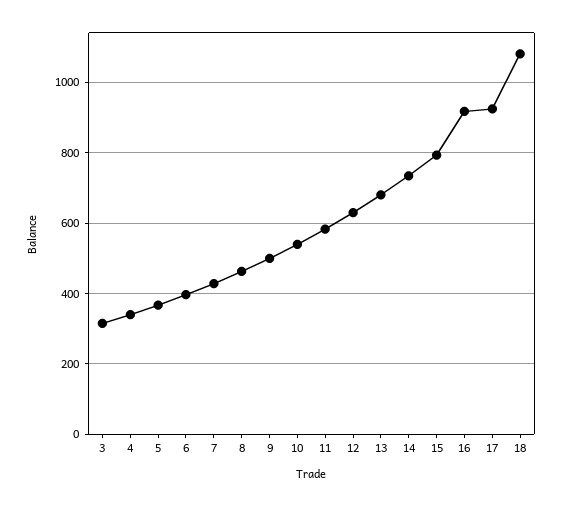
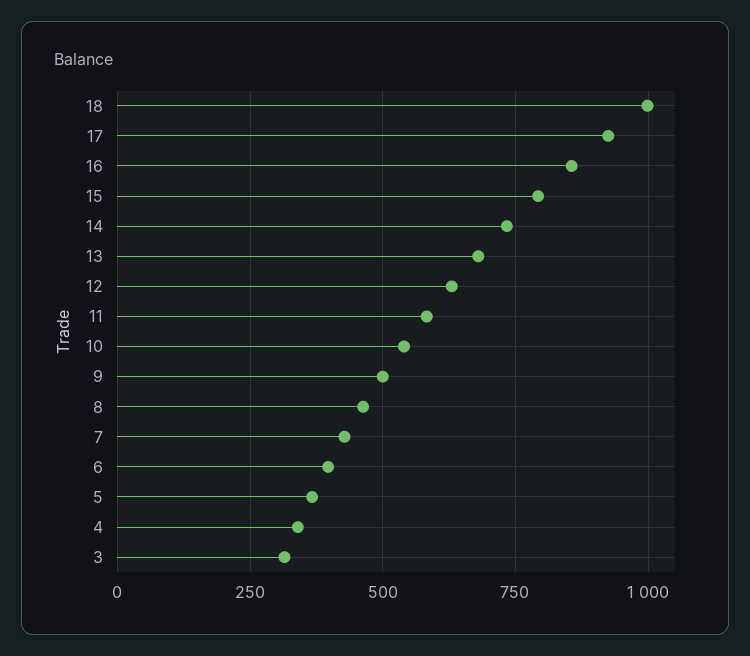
  {
    "3": 320,
    "4": 340,
    "5": 360,
    "6": 400,
    "7": 420,
    "8": 460,
    "9": 500,
    "10": 540,
    "11": 580,
    "12": 640,
    "13": 680,
    "14": 740,
    "15": 800,
-   "16": 920,
+   "16": 850,
    "17": 920,
-   "18": 1080
+   "18": 1000
  }

